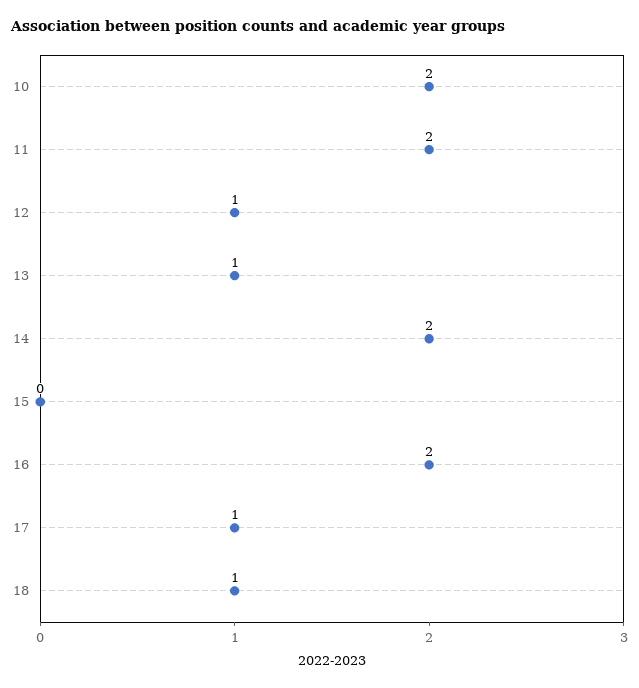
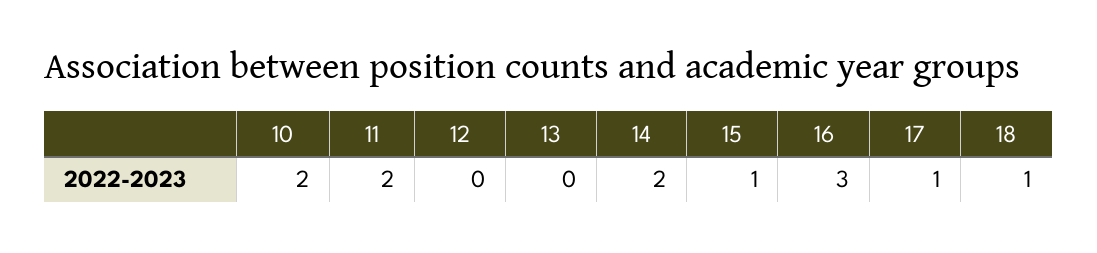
  {
    "10": 2,
    "11": 2,
-   "12": 1,
+   "12": 0,
-   "13": 1,
+   "13": 0,
    "14": 2,
-   "15": 0,
+   "15": 1,
-   "16": 2,
+   "16": 3,
    "17": 1,
    "18": 1
  }

